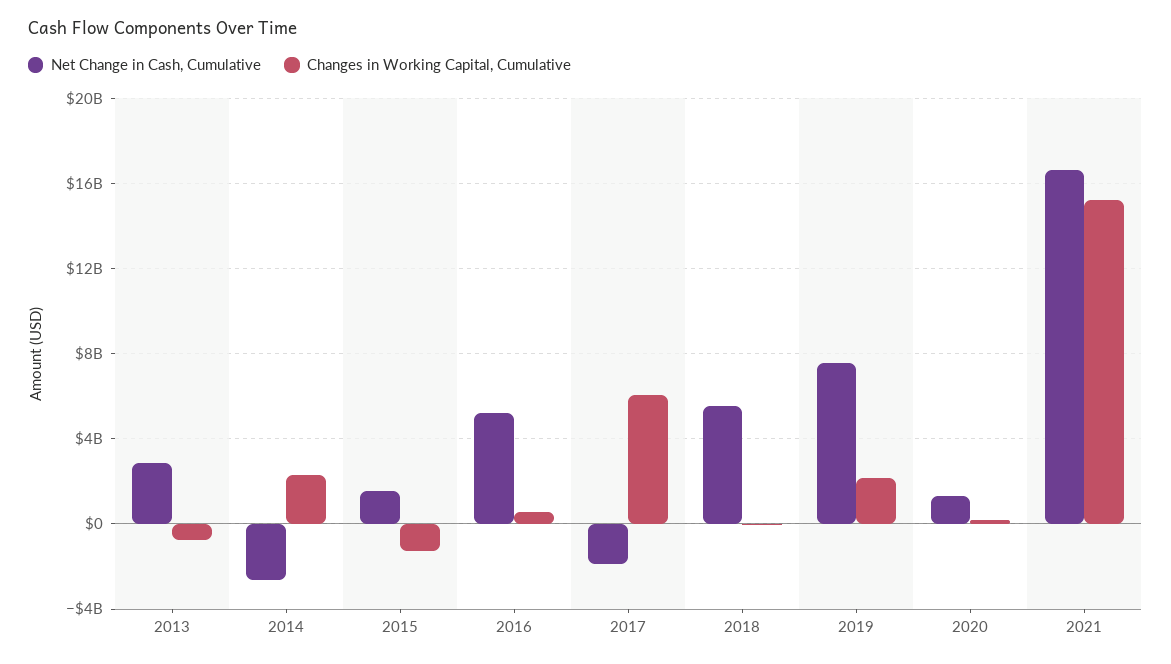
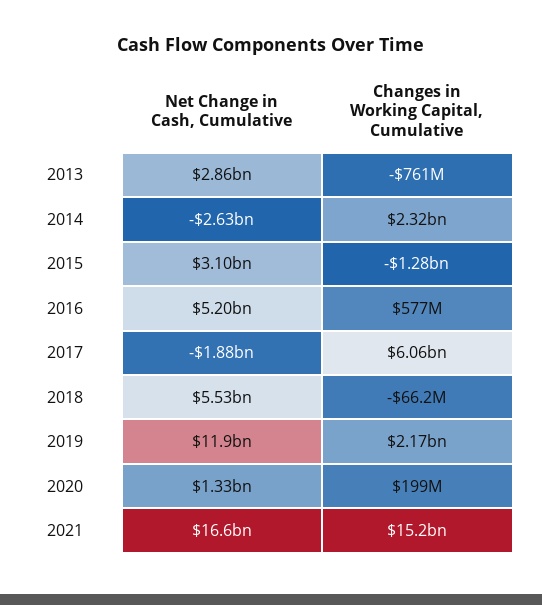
  {
    "Net Change in Cash, Cumulative": {
      "2013": 2860000000,
      "2014": -2630000000,
-     "2015": 1500000000,
+     "2015": 3100000000,
      "2016": 5200000000,
      "2017": -1880000000,
      "2018": 5530000000,
-     "2019": 7500000000,
+     "2019": 11900000000,
      "2020": 1330000000,
      "2021": 16600000000
    },
    "Changes in Working Capital, Cumulative": {
      "2013": -761000000,
      "2014": 2320000000,
      "2015": -1280000000,
      "2016": 577000000,
      "2017": 6060000000,
      "2018": -66200000,
      "2019": 2170000000,
      "2020": 199000000,
      "2021": 15200000000
    }
  }

